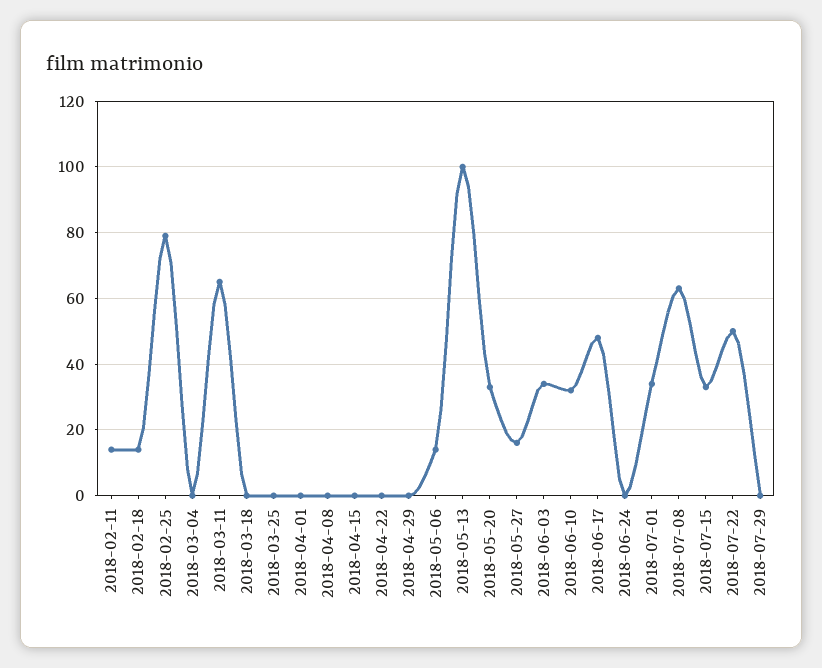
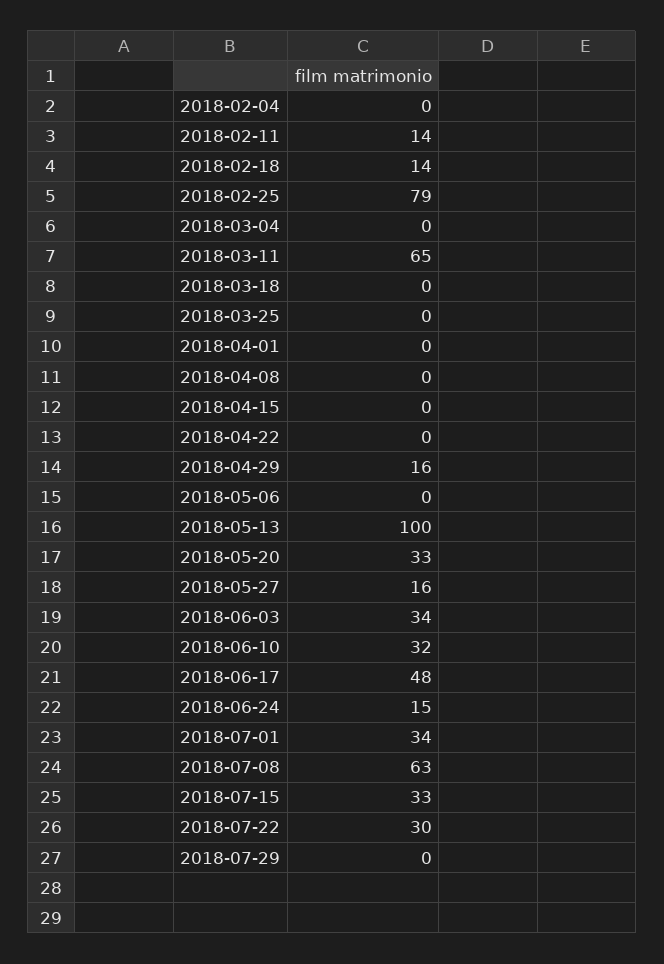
  {
    "2018-02-11": 14,
    "2018-02-18": 14,
    "2018-02-25": 79,
    "2018-03-04": 0,
    "2018-03-11": 65,
    "2018-03-18": 0,
    "2018-03-25": 0,
    "2018-04-01": 0,
    "2018-04-08": 0,
    "2018-04-15": 0,
    "2018-04-22": 0,
-   "2018-04-29": 0,
+   "2018-04-29": 16,
-   "2018-05-06": 15,
+   "2018-05-06": 0,
    "2018-05-13": 100,
    "2018-05-20": 33,
    "2018-05-27": 16,
    "2018-06-03": 34,
    "2018-06-10": 32,
    "2018-06-17": 48,
-   "2018-06-24": 0,
+   "2018-06-24": 15,
    "2018-07-01": 34,
    "2018-07-08": 63,
    "2018-07-15": 33,
-   "2018-07-22": 50,
+   "2018-07-22": 30,
-   "2018-07-29": 0
+   "2018-07-29": 0,
+   "2018-02-04": 0
  }

